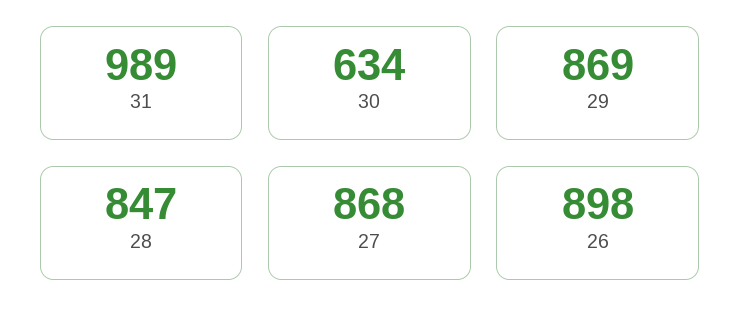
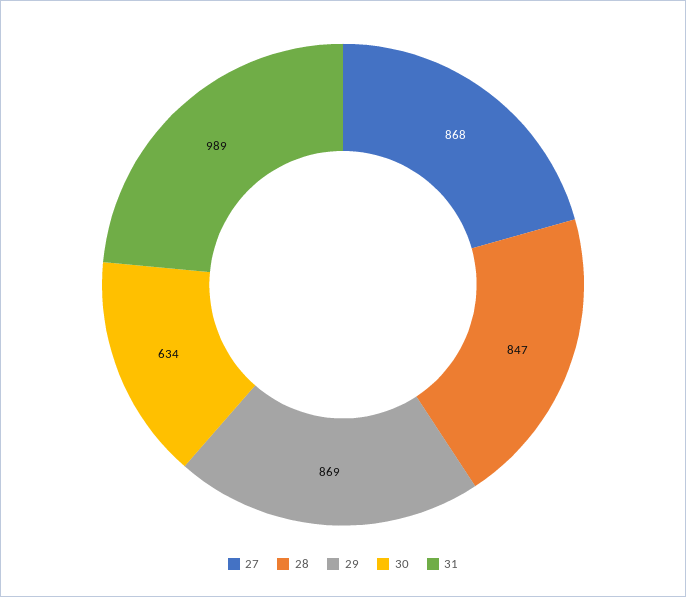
  {
    "31": 989,
    "30": 634,
    "29": 869,
    "28": 847,
-   "27": 868,
+   "27": 868
-   "26": 898
  }

